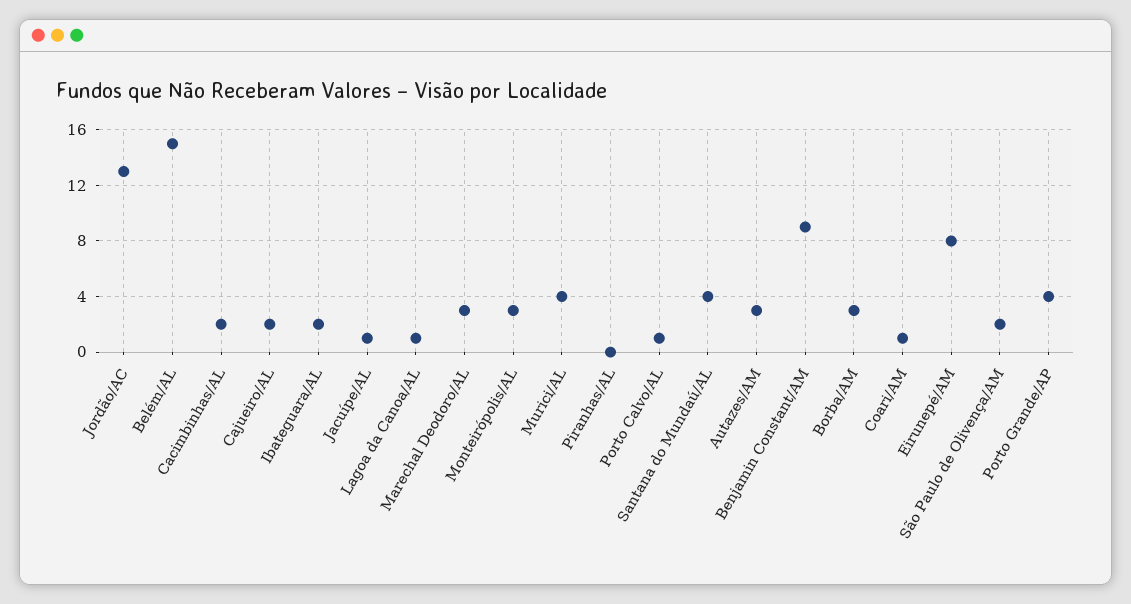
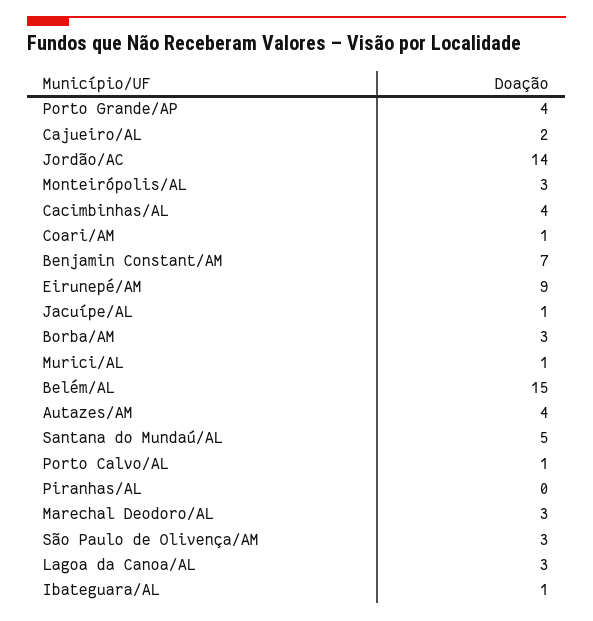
  {
-   "Jordão/AC": 13,
+   "Jordão/AC": 14,
    "Belém/AL": 15,
-   "Cacimbinhas/AL": 2,
+   "Cacimbinhas/AL": 4,
    "Cajueiro/AL": 2,
-   "Ibateguara/AL": 2,
+   "Ibateguara/AL": 1,
    "Jacuípe/AL": 1,
-   "Lagoa da Canoa/AL": 1,
+   "Lagoa da Canoa/AL": 3,
    "Marechal Deodoro/AL": 3,
    "Monteirópolis/AL": 3,
-   "Murici/AL": 4,
+   "Murici/AL": 1,
    "Piranhas/AL": 0,
    "Porto Calvo/AL": 1,
-   "Santana do Mundaú/AL": 4,
+   "Santana do Mundaú/AL": 5,
-   "Autazes/AM": 3,
+   "Autazes/AM": 4,
-   "Benjamin Constant/AM": 9,
+   "Benjamin Constant/AM": 7,
    "Borba/AM": 3,
    "Coari/AM": 1,
-   "Eirunepé/AM": 8,
+   "Eirunepé/AM": 9,
-   "São Paulo de Olivença/AM": 2,
+   "São Paulo de Olivença/AM": 3,
    "Porto Grande/AP": 4
  }

